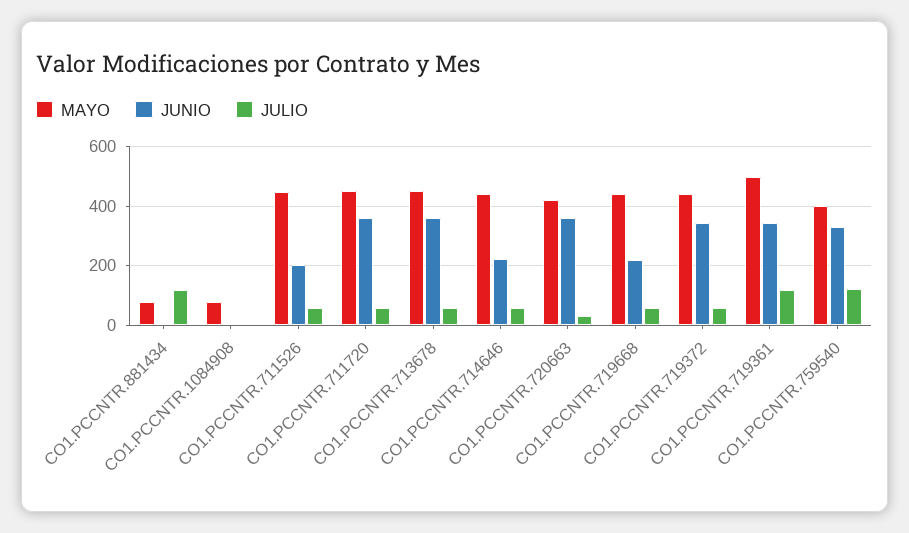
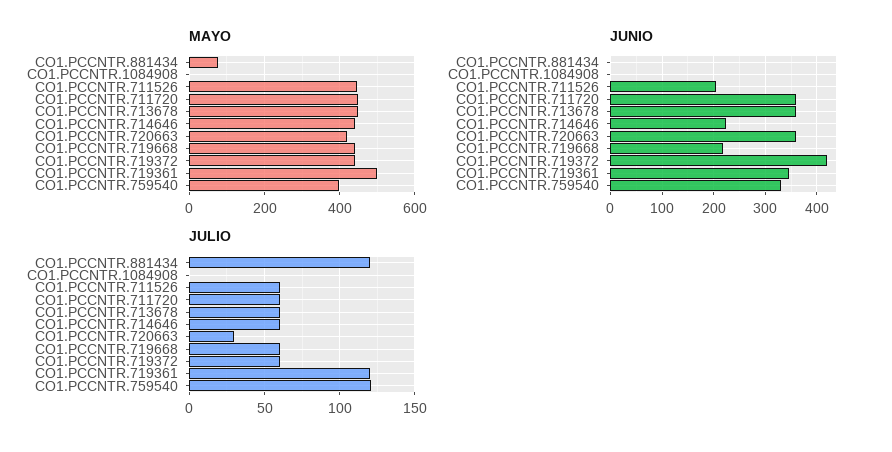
  {
    "MAYO": {
      "CO1.PCCNTR.881434": 80,
-     "CO1.PCCNTR.1084908": 75,
+     "CO1.PCCNTR.1084908": 0,
      "CO1.PCCNTR.711526": 440,
      "CO1.PCCNTR.711720": 460,
      "CO1.PCCNTR.713678": 460,
      "CO1.PCCNTR.714646": 440,
      "CO1.PCCNTR.720663": 420,
      "CO1.PCCNTR.719668": 440,
      "CO1.PCCNTR.719372": 440,
      "CO1.PCCNTR.719361": 500,
      "CO1.PCCNTR.759540": 400
    },
    "JUNIO": {
      "CO1.PCCNTR.881434": 0,
      "CO1.PCCNTR.1084908": 0,
      "CO1.PCCNTR.711526": 200,
      "CO1.PCCNTR.711720": 360,
      "CO1.PCCNTR.713678": 360,
      "CO1.PCCNTR.714646": 220,
      "CO1.PCCNTR.720663": 360,
      "CO1.PCCNTR.719668": 220,
-     "CO1.PCCNTR.719372": 350,
+     "CO1.PCCNTR.719372": 420,
      "CO1.PCCNTR.719361": 340,
      "CO1.PCCNTR.759540": 340
    },
    "JULIO": {
      "CO1.PCCNTR.881434": 120,
      "CO1.PCCNTR.1084908": 0,
      "CO1.PCCNTR.711526": 60,
      "CO1.PCCNTR.711720": 60,
      "CO1.PCCNTR.713678": 60,
      "CO1.PCCNTR.714646": 60,
      "CO1.PCCNTR.720663": 30,
      "CO1.PCCNTR.719668": 60,
      "CO1.PCCNTR.719372": 60,
      "CO1.PCCNTR.719361": 120,
      "CO1.PCCNTR.759540": 120
    }
  }

